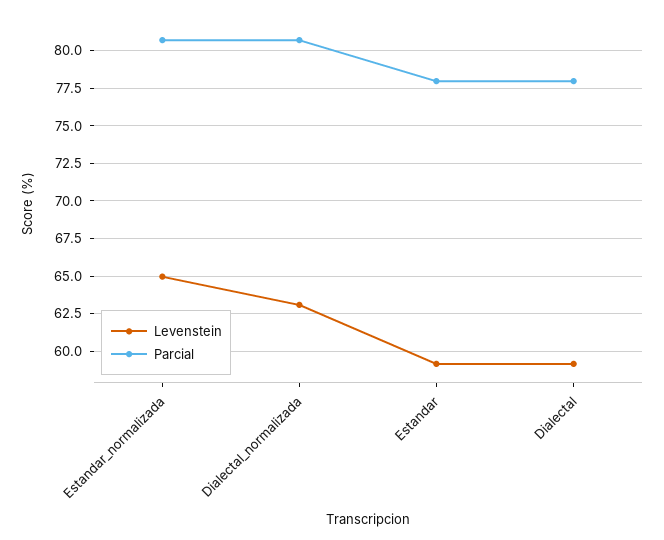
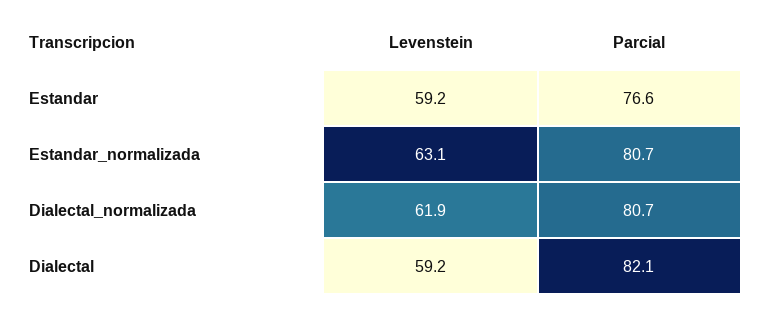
  {
    "Levenstein": {
-     "Estandar_normalizada": 65,
+     "Estandar_normalizada": 63.1,
-     "Dialectal_normalizada": 63,
+     "Dialectal_normalizada": 61.9,
      "Estandar": 59.2,
      "Dialectal": 59.2
    },
    "Parcial": {
      "Estandar_normalizada": 80.7,
      "Dialectal_normalizada": 80.7,
-     "Estandar": 78,
+     "Estandar": 76.6,
-     "Dialectal": 78
+     "Dialectal": 82.1
    }
  }

